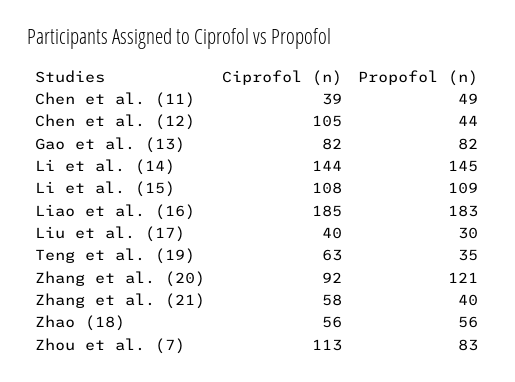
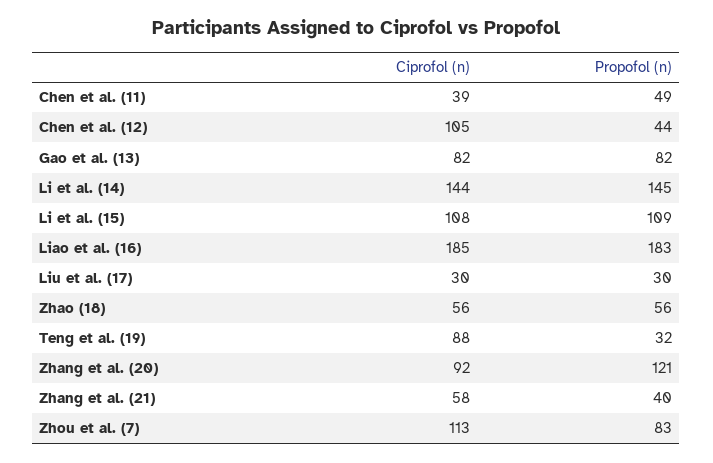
  {
    "Ciprofol (n)": {
      "Chen et al. (11)": 39,
      "Chen et al. (12)": 105,
      "Gao et al. (13)": 82,
      "Li et al. (14)": 144,
      "Li et al. (15)": 108,
      "Liao et al. (16)": 185,
-     "Liu et al. (17)": 40,
+     "Liu et al. (17)": 30,
-     "Teng et al. (19)": 63,
+     "Teng et al. (19)": 88,
      "Zhang et al. (20)": 92,
      "Zhang et al. (21)": 58,
      "Zhao (18)": 56,
      "Zhou et al. (7)": 113
    },
    "Propofol (n)": {
      "Chen et al. (11)": 49,
      "Chen et al. (12)": 44,
      "Gao et al. (13)": 82,
      "Li et al. (14)": 145,
      "Li et al. (15)": 109,
      "Liao et al. (16)": 183,
      "Liu et al. (17)": 30,
-     "Teng et al. (19)": 35,
+     "Teng et al. (19)": 32,
      "Zhang et al. (20)": 121,
      "Zhang et al. (21)": 40,
      "Zhao (18)": 56,
      "Zhou et al. (7)": 83
    }
  }

